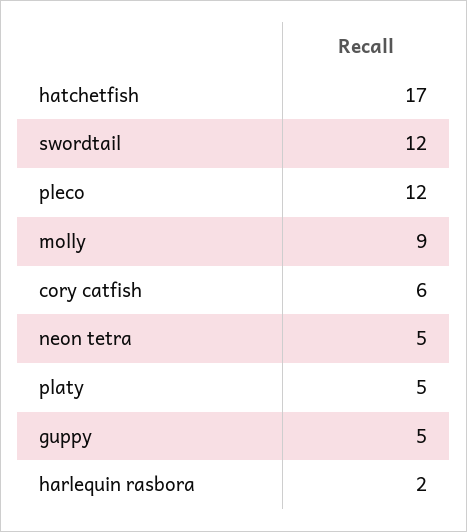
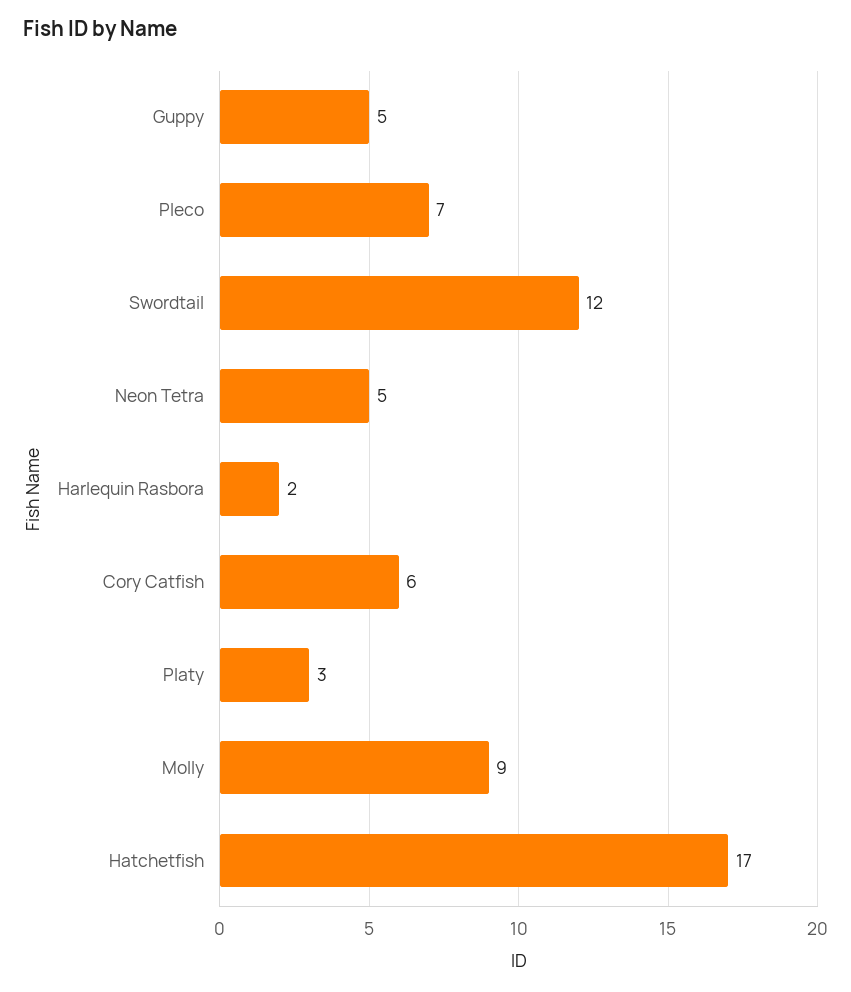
  {
    "hatchetfish": 17,
    "swordtail": 12,
-   "pleco": 12,
+   "pleco": 7,
    "molly": 9,
    "cory catfish": 6,
    "neon tetra": 5,
-   "platy": 5,
+   "platy": 3,
    "guppy": 5,
    "harlequin rasbora": 2
  }

